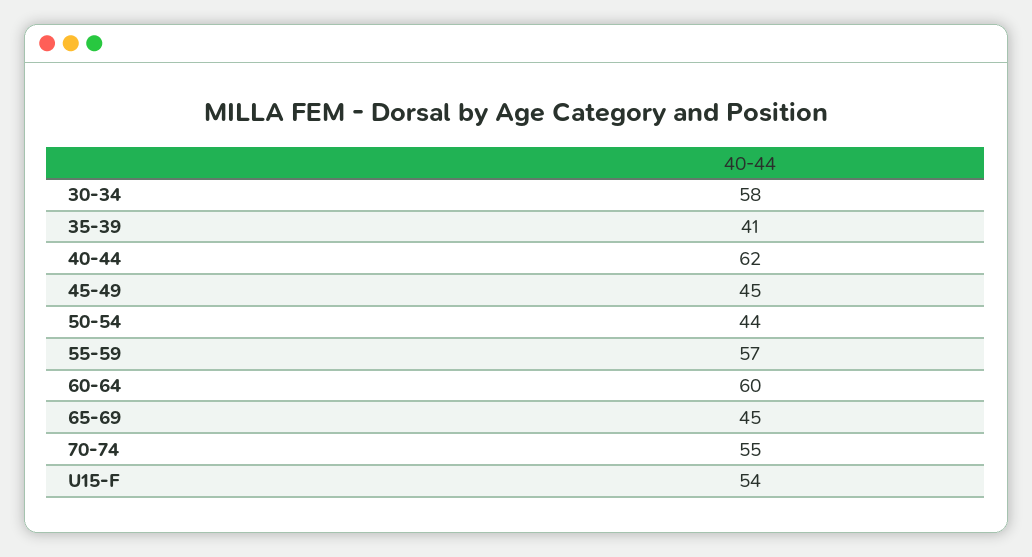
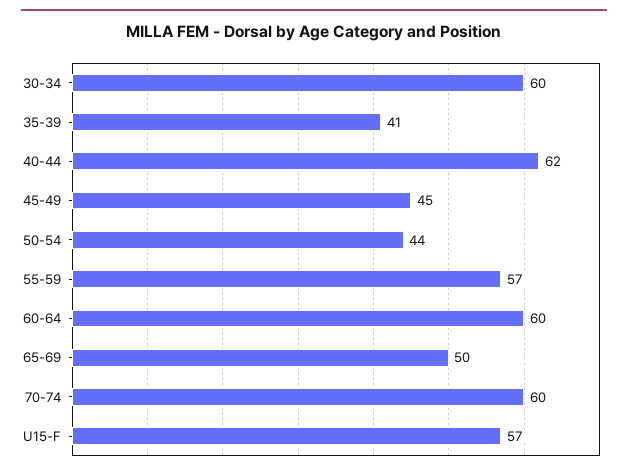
  {
-   "30-34": 58,
+   "30-34": 60,
    "35-39": 41,
    "40-44": 62,
    "45-49": 45,
    "50-54": 44,
    "55-59": 57,
    "60-64": 60,
-   "65-69": 45,
+   "65-69": 50,
-   "70-74": 55,
+   "70-74": 60,
-   "U15-F": 54
+   "U15-F": 57
  }

